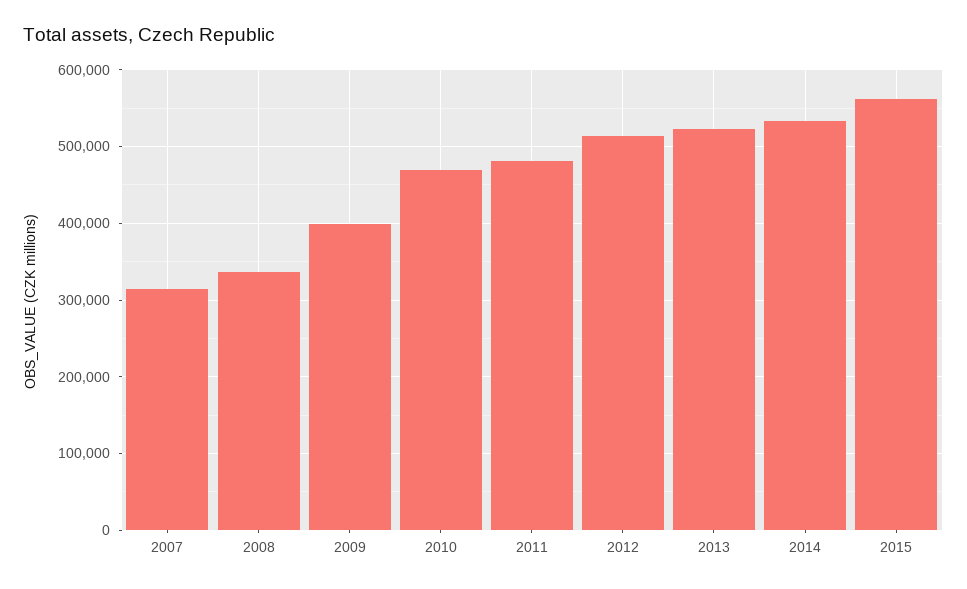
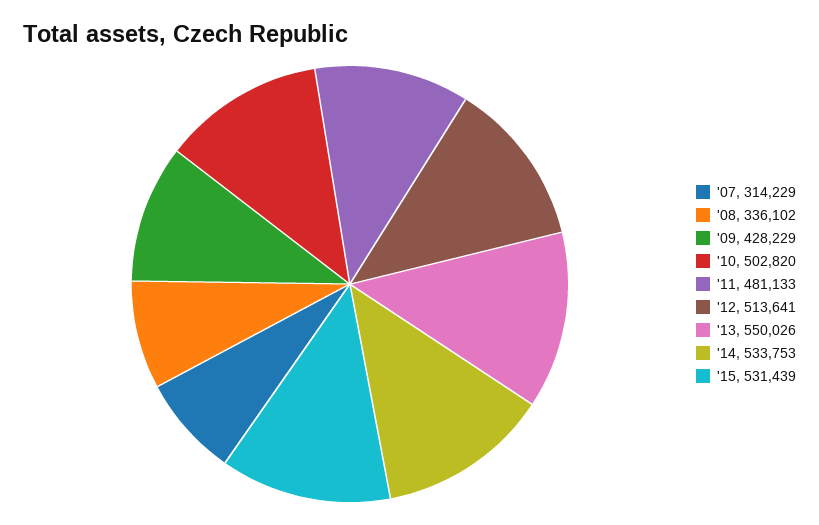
  {
    "2007": 314229,
    "2008": 336102,
-   "2009": 400000,
+   "2009": 428229,
-   "2010": 470000,
+   "2010": 502820,
    "2011": 481133,
    "2012": 513641,
-   "2013": 520000,
+   "2013": 550026,
    "2014": 533753,
-   "2015": 560000
+   "2015": 531439
  }

